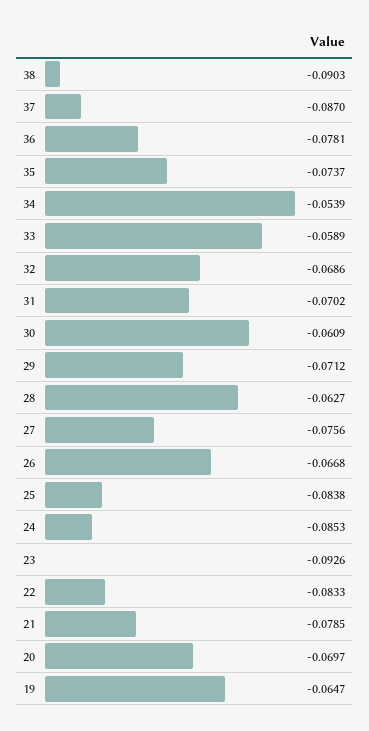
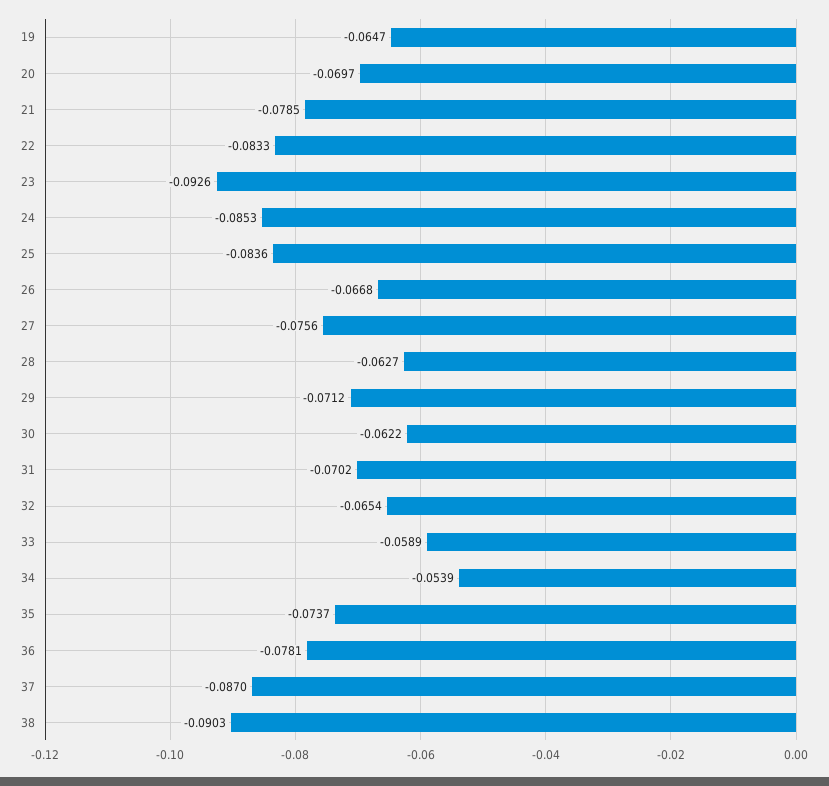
  {
    "38": -0.0903,
    "37": -0.087,
    "36": -0.0781,
    "35": -0.0737,
    "34": -0.0539,
    "33": -0.0589,
-   "32": -0.0686,
+   "32": -0.0654,
    "31": -0.0702,
-   "30": -0.0609,
+   "30": -0.0622,
    "29": -0.0712,
    "28": -0.0627,
    "27": -0.0756,
    "26": -0.0668,
-   "25": -0.0838,
+   "25": -0.0836,
    "24": -0.0853,
    "23": -0.0926,
    "22": -0.0833,
    "21": -0.0785,
    "20": -0.0697,
    "19": -0.0647
  }

